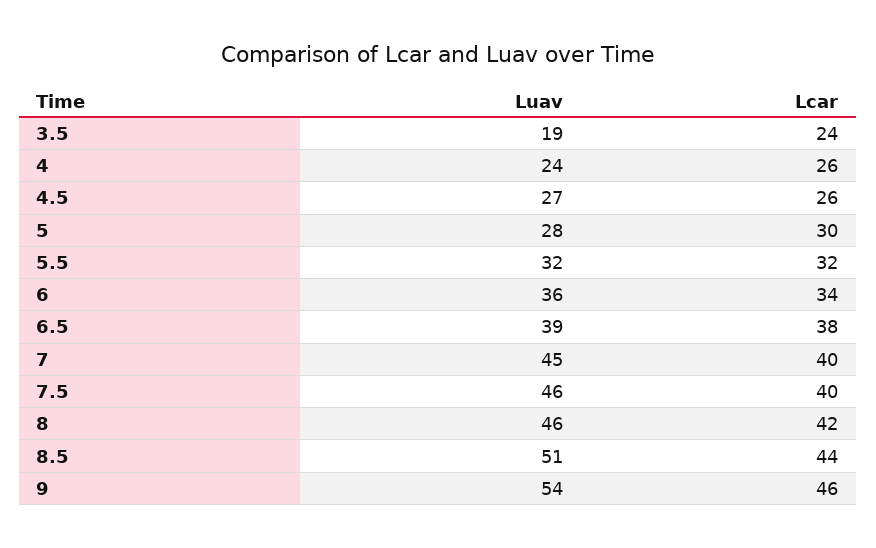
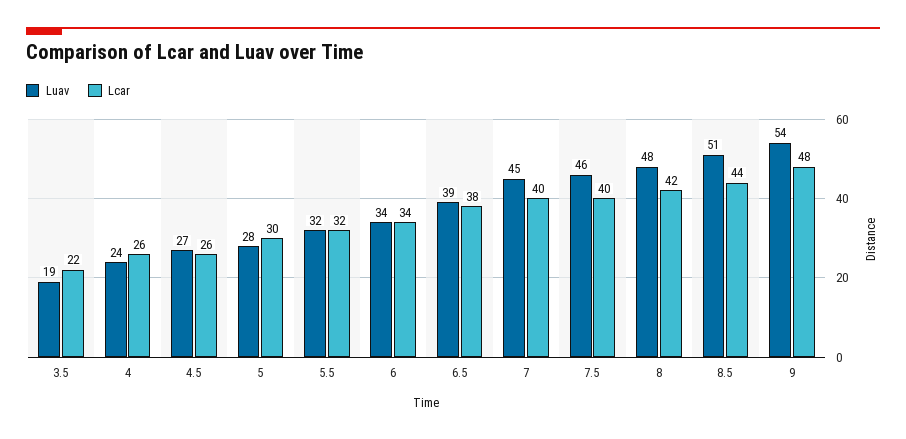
  {
    "Luav": {
      "3.5": 19,
      "4": 24,
      "4.5": 27,
      "5": 28,
      "5.5": 32,
-     "6": 36,
+     "6": 34,
      "6.5": 39,
      "7": 45,
      "7.5": 46,
-     "8": 46,
+     "8": 48,
      "8.5": 51,
      "9": 54
    },
    "Lcar": {
-     "3.5": 24,
+     "3.5": 22,
      "4": 26,
      "4.5": 26,
      "5": 30,
      "5.5": 32,
      "6": 34,
      "6.5": 38,
      "7": 40,
      "7.5": 40,
      "8": 42,
      "8.5": 44,
-     "9": 46
+     "9": 48
    }
  }

